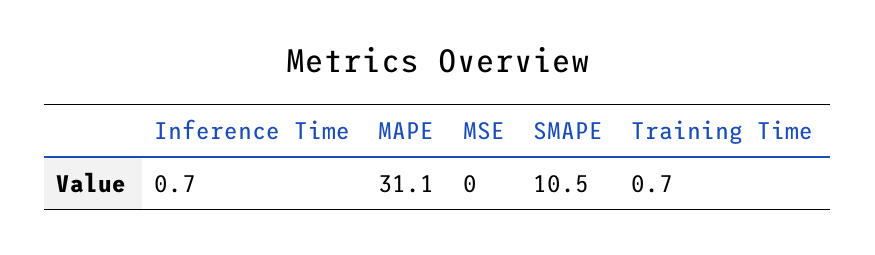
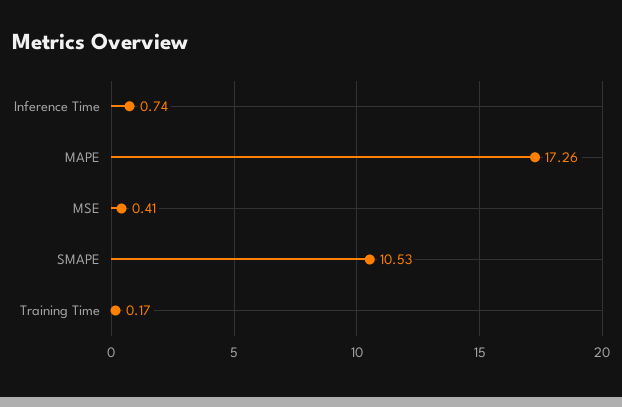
  {
    "Inference Time": 0.74,
-   "MAPE": 31.1,
+   "MAPE": 17.26,
-   "MSE": 0,
+   "MSE": 0.41,
    "SMAPE": 10.53,
-   "Training Time": 0.7
+   "Training Time": 0.17
  }

